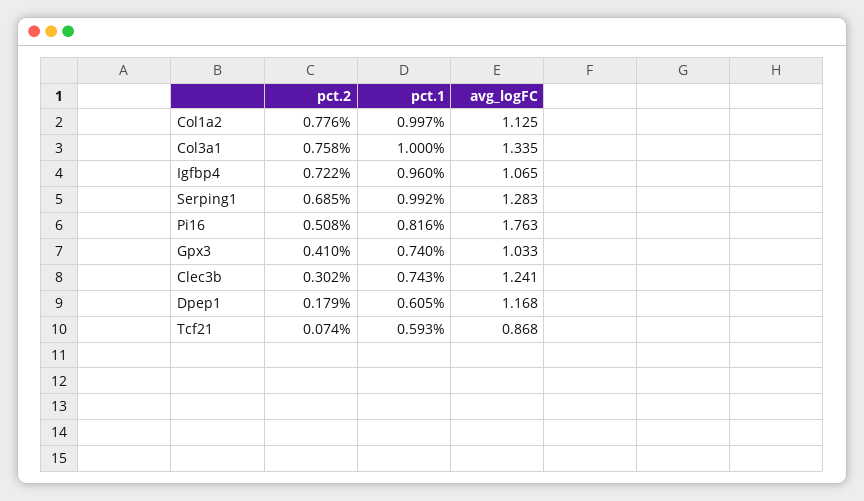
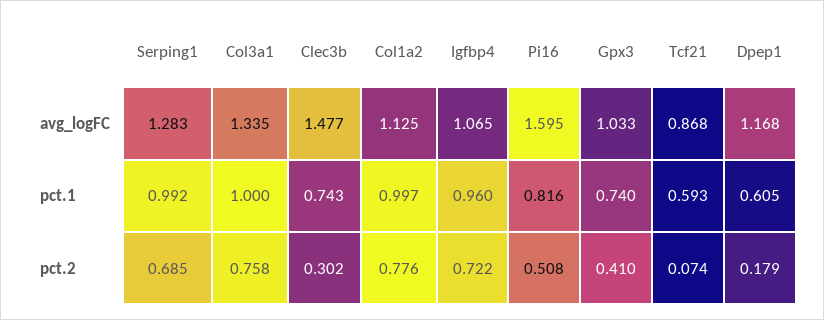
  {
    "pct.2": {
      "Col1a2": 0.776,
      "Col3a1": 0.758,
      "Igfbp4": 0.722,
      "Serping1": 0.685,
      "Pi16": 0.508,
      "Gpx3": 0.41,
      "Clec3b": 0.302,
      "Dpep1": 0.179,
      "Tcf21": 0.074
    },
    "pct.1": {
      "Col1a2": 0.997,
      "Col3a1": 1,
      "Igfbp4": 0.96,
      "Serping1": 0.992,
      "Pi16": 0.816,
      "Gpx3": 0.74,
      "Clec3b": 0.743,
      "Dpep1": 0.605,
      "Tcf21": 0.593
    },
    "avg_logFC": {
      "Col1a2": 1.125,
      "Col3a1": 1.335,
      "Igfbp4": 1.065,
      "Serping1": 1.283,
-     "Pi16": 1.763,
+     "Pi16": 1.595,
      "Gpx3": 1.033,
-     "Clec3b": 1.241,
+     "Clec3b": 1.477,
      "Dpep1": 1.168,
      "Tcf21": 0.868
    }
  }

